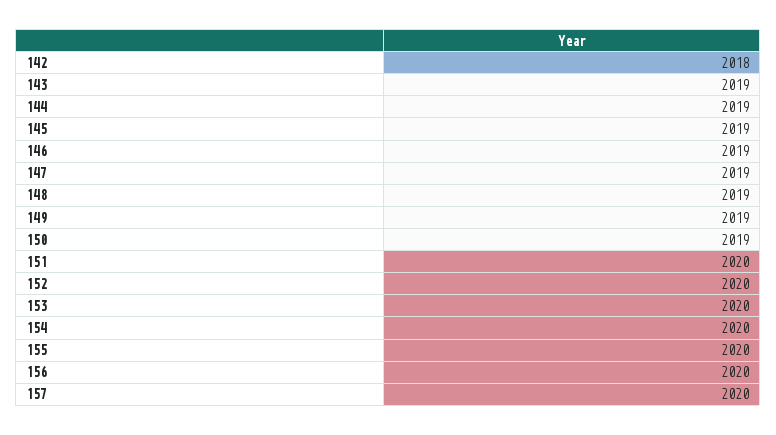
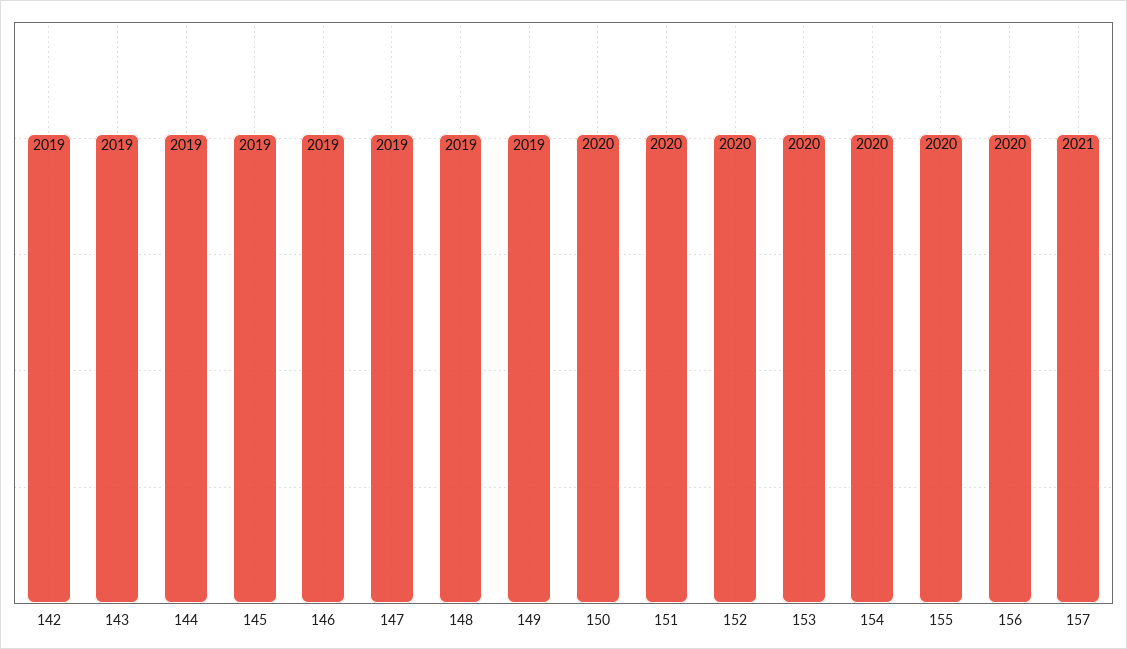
  {
-   "142": 2018,
+   "142": 2019,
    "143": 2019,
    "144": 2019,
    "145": 2019,
    "146": 2019,
    "147": 2019,
    "148": 2019,
    "149": 2019,
-   "150": 2019,
+   "150": 2020,
    "151": 2020,
    "152": 2020,
    "153": 2020,
    "154": 2020,
    "155": 2020,
    "156": 2020,
-   "157": 2020
+   "157": 2021
  }

